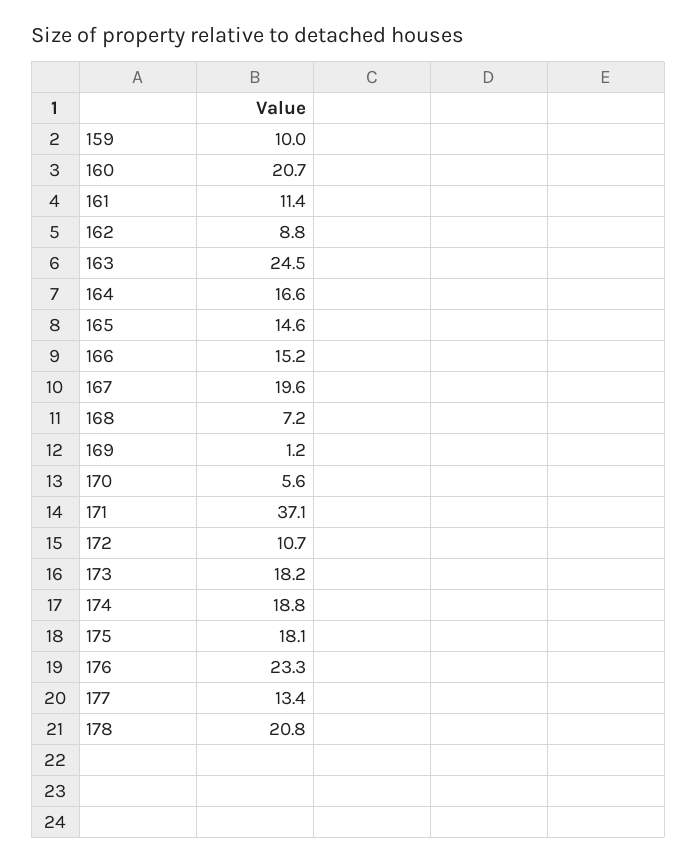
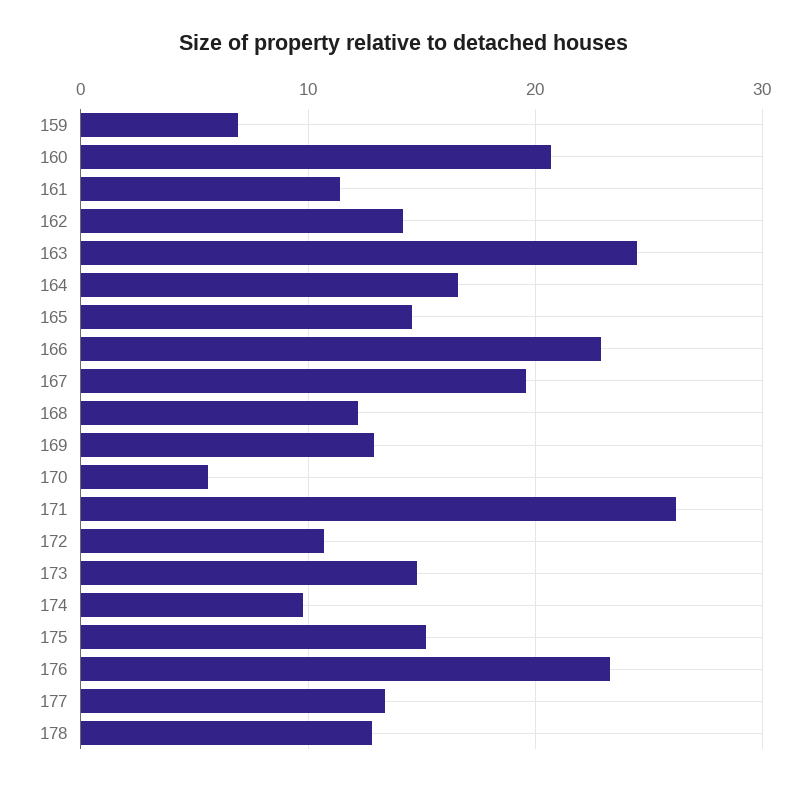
  {
-   "159": 10,
+   "159": 7,
    "160": 20.7,
    "161": 11.4,
-   "162": 8.8,
+   "162": 14,
    "163": 24.5,
    "164": 16.6,
    "165": 14.6,
-   "166": 15.2,
+   "166": 23,
    "167": 19.6,
-   "168": 7.2,
+   "168": 12,
-   "169": 1.2,
+   "169": 13,
    "170": 5.6,
-   "171": 37.1,
+   "171": 26,
    "172": 10.7,
-   "173": 18.2,
+   "173": 15,
-   "174": 18.8,
+   "174": 10,
-   "175": 18.1,
+   "175": 15,
    "176": 23.3,
    "177": 13.4,
-   "178": 20.8
+   "178": 13
  }

